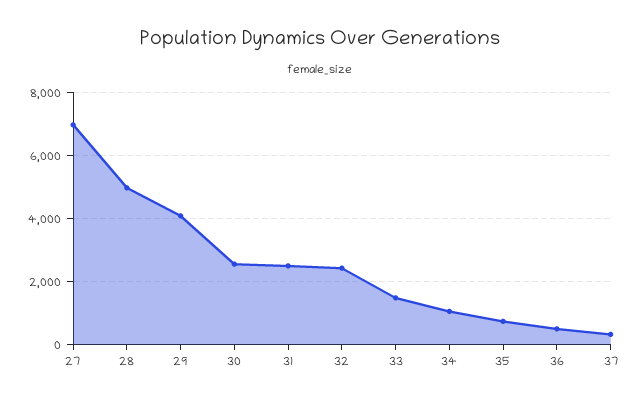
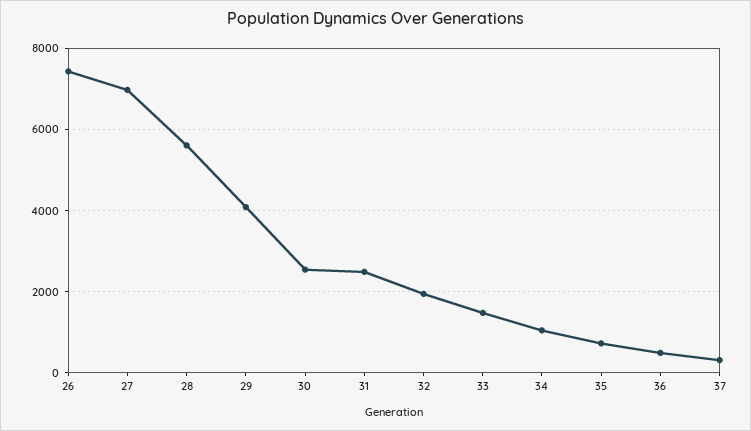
  {
    "27": 7000,
-   "28": 5000,
+   "28": 5600,
    "29": 4000,
    "30": 2600,
    "31": 2400,
-   "32": 2400,
+   "32": 2000,
    "33": 1400,
    "34": 1000,
    "35": 800,
    "36": 400,
-   "37": 400
+   "37": 400,
+   "26": 7400
  }

